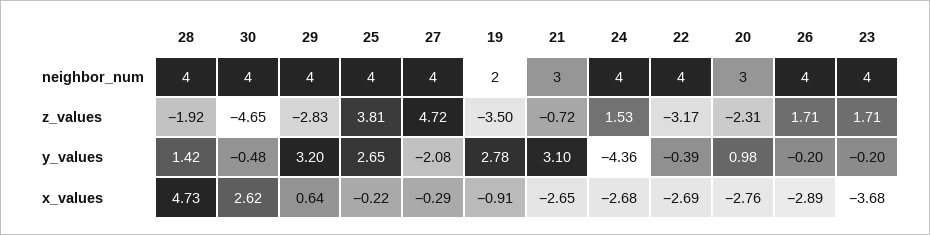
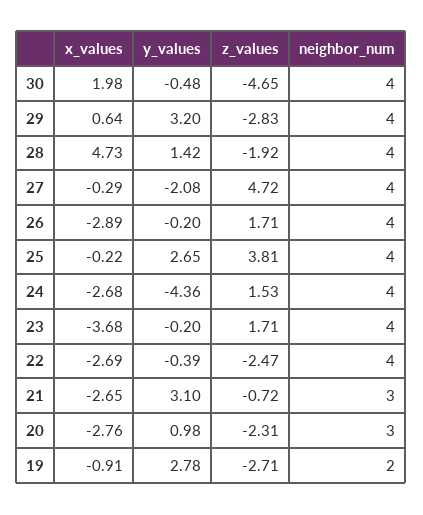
  {
    "28": {
      "neighbor_num": 4,
      "z_values": -1.92,
      "y_values": 1.42,
      "x_values": 4.73
    },
    "30": {
      "neighbor_num": 4,
      "z_values": -4.65,
      "y_values": -0.48,
-     "x_values": 2.62
+     "x_values": 1.98
    },
    "29": {
      "neighbor_num": 4,
      "z_values": -2.83,
      "y_values": 3.2,
      "x_values": 0.64
    },
    "25": {
      "neighbor_num": 4,
      "z_values": 3.81,
      "y_values": 2.65,
      "x_values": -0.22
    },
    "27": {
      "neighbor_num": 4,
      "z_values": 4.72,
      "y_values": -2.08,
      "x_values": -0.29
    },
    "19": {
      "neighbor_num": 2,
-     "z_values": -3.5,
+     "z_values": -2.71,
      "y_values": 2.78,
      "x_values": -0.91
    },
    "21": {
      "neighbor_num": 3,
      "z_values": -0.72,
      "y_values": 3.1,
      "x_values": -2.65
    },
    "24": {
      "neighbor_num": 4,
      "z_values": 1.53,
      "y_values": -4.36,
      "x_values": -2.68
    },
    "22": {
      "neighbor_num": 4,
-     "z_values": -3.17,
+     "z_values": -2.47,
      "y_values": -0.39,
      "x_values": -2.69
    },
    "20": {
      "neighbor_num": 3,
      "z_values": -2.31,
      "y_values": 0.98,
      "x_values": -2.76
    },
    "26": {
      "neighbor_num": 4,
      "z_values": 1.71,
      "y_values": -0.2,
      "x_values": -2.89
    },
    "23": {
      "neighbor_num": 4,
      "z_values": 1.71,
      "y_values": -0.2,
      "x_values": -3.68
    }
  }

